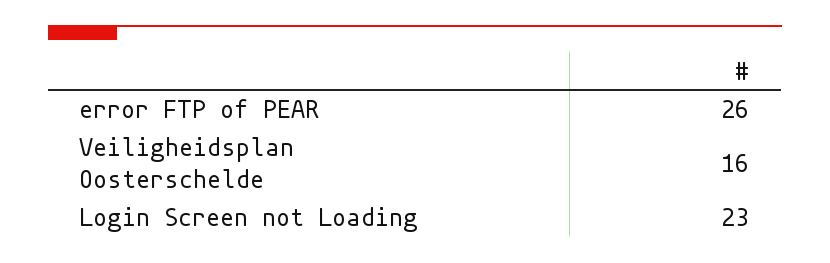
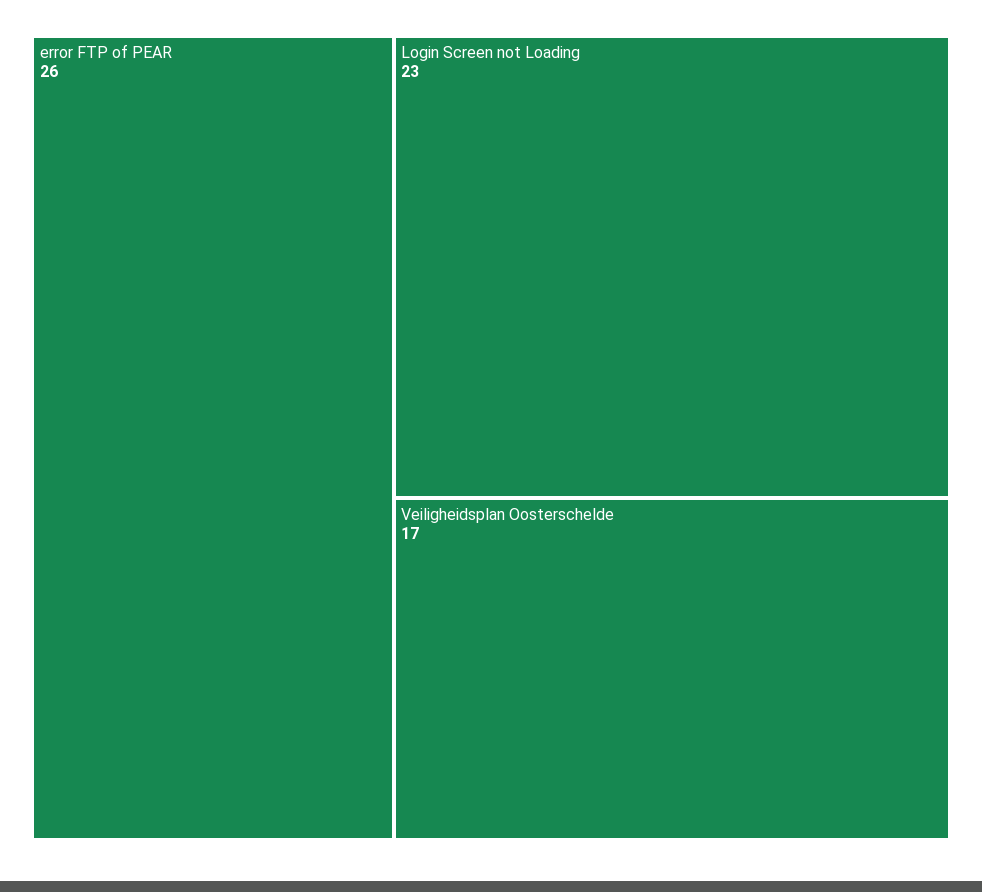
  {
    "error FTP of PEAR": 26,
-   "Veiligheidsplan Oosterschelde": 16,
+   "Veiligheidsplan Oosterschelde": 17,
    "Login Screen not Loading": 23
  }

